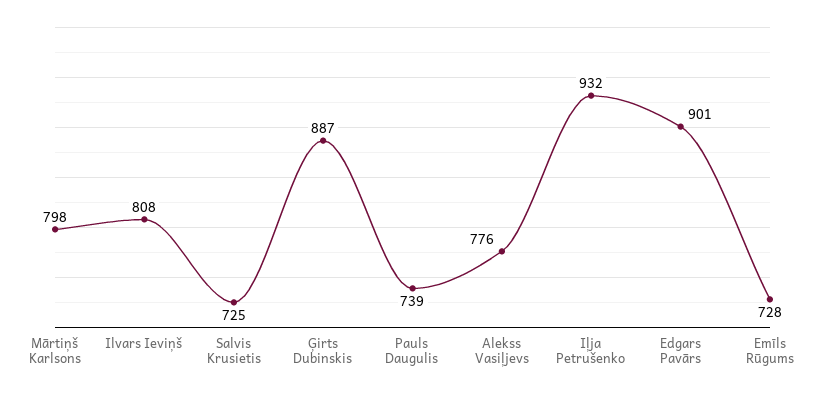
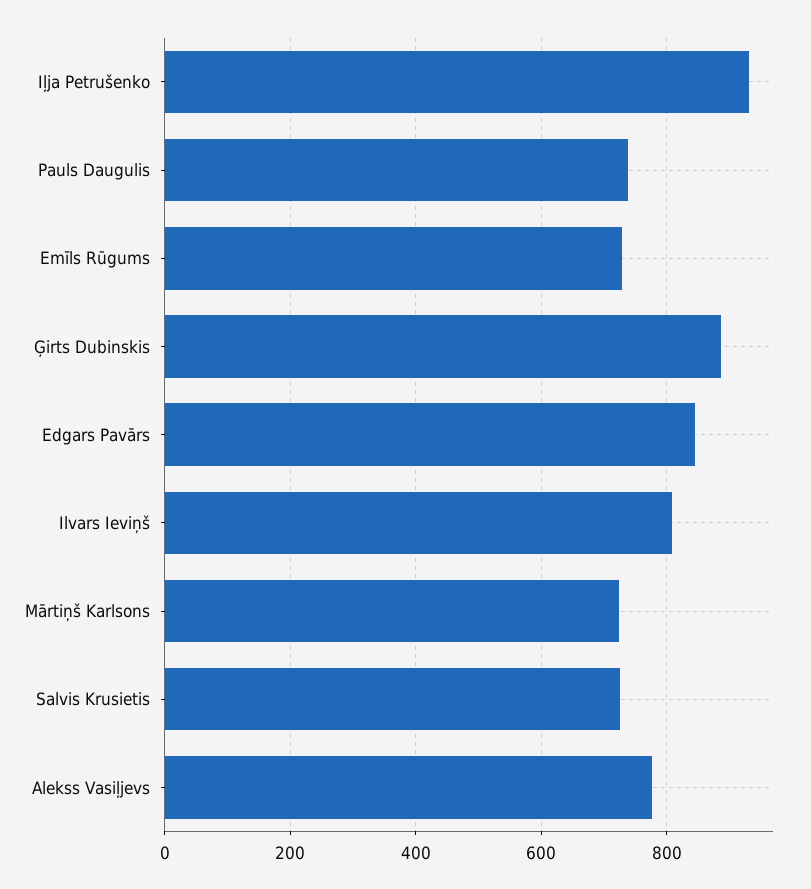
  {
-   "Mārtiņš Karlsons": 798,
+   "Mārtiņš Karlsons": 720,
    "Ilvars Ieviņš": 808,
    "Salvis Krusietis": 725,
    "Ģirts Dubinskis": 887,
    "Pauls Daugulis": 739,
    "Alekss Vasiļjevs": 776,
    "Iļja Petrušenko": 932,
-   "Edgars Pavārs": 901,
+   "Edgars Pavārs": 840,
    "Emīls Rūgums": 728
  }

